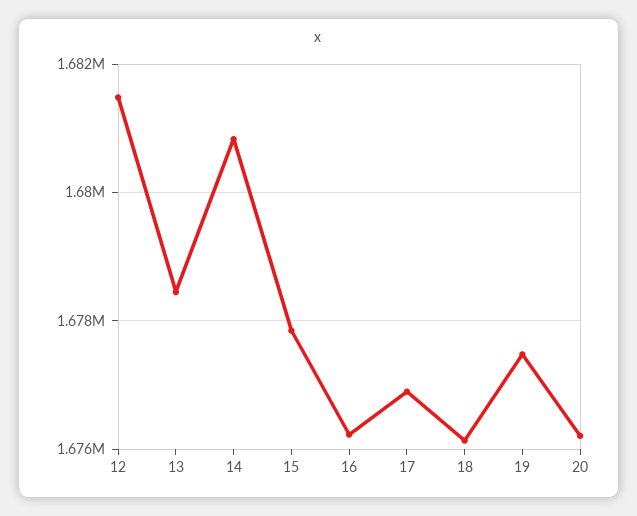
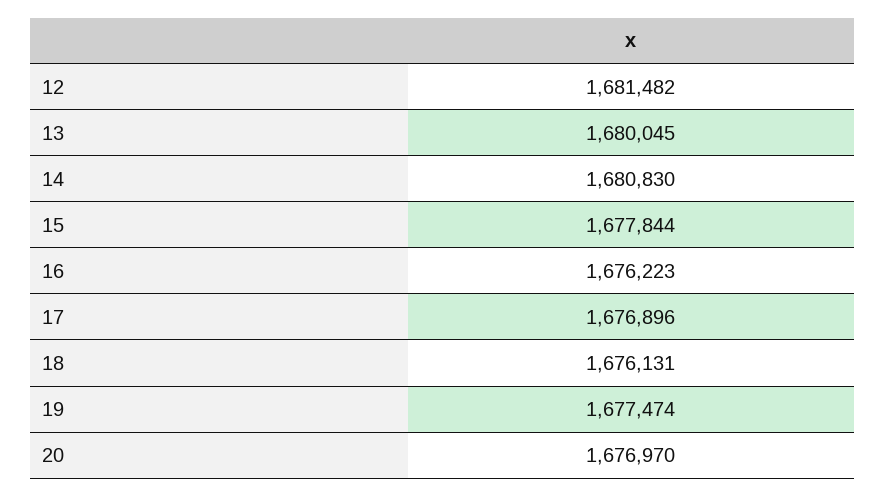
  {
    "12": 1681482,
-   "13": 1678400,
+   "13": 1680045,
    "14": 1680830,
    "15": 1677844,
    "16": 1676223,
    "17": 1676896,
    "18": 1676131,
    "19": 1677474,
-   "20": 1676200
+   "20": 1676970
  }

